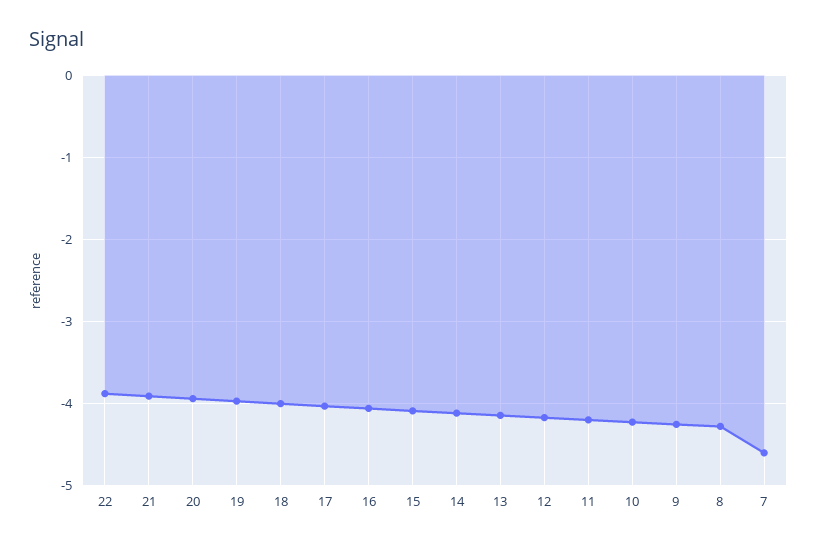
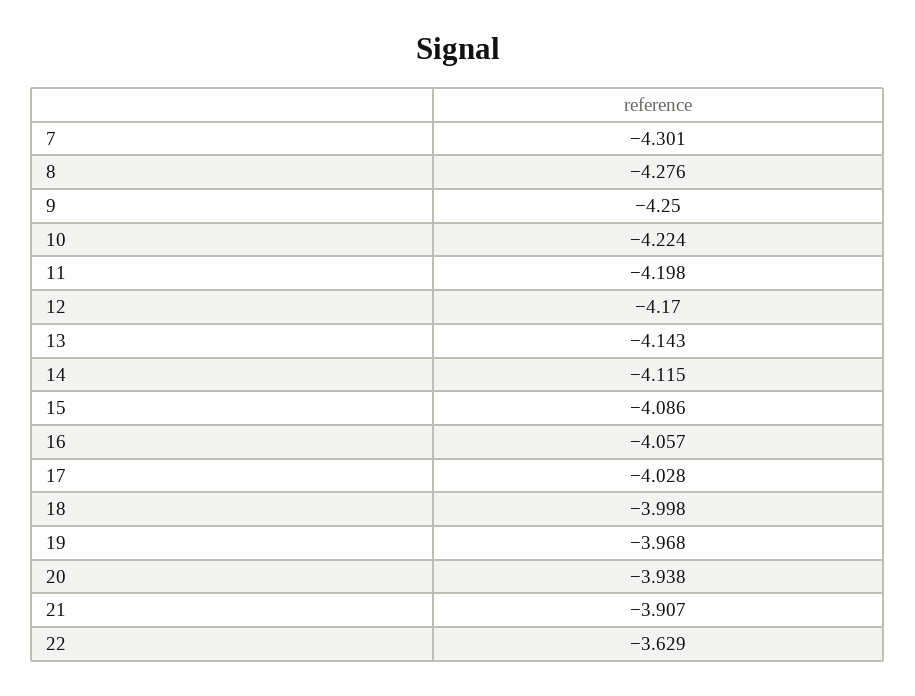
  {
-   "22": -3.9,
+   "22": -3.629,
    "21": -3.907,
    "20": -3.938,
    "19": -3.968,
    "18": -3.998,
    "17": -4.028,
    "16": -4.057,
    "15": -4.086,
    "14": -4.115,
    "13": -4.143,
    "12": -4.17,
    "11": -4.198,
    "10": -4.224,
    "9": -4.25,
    "8": -4.276,
-   "7": -4.6
+   "7": -4.301
  }

